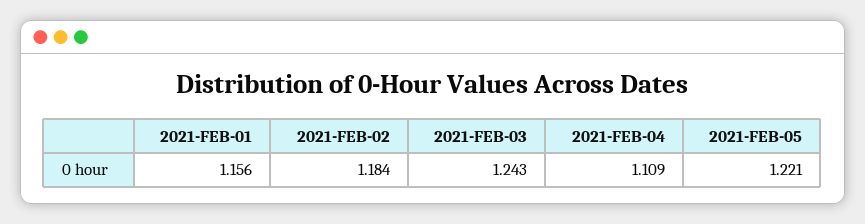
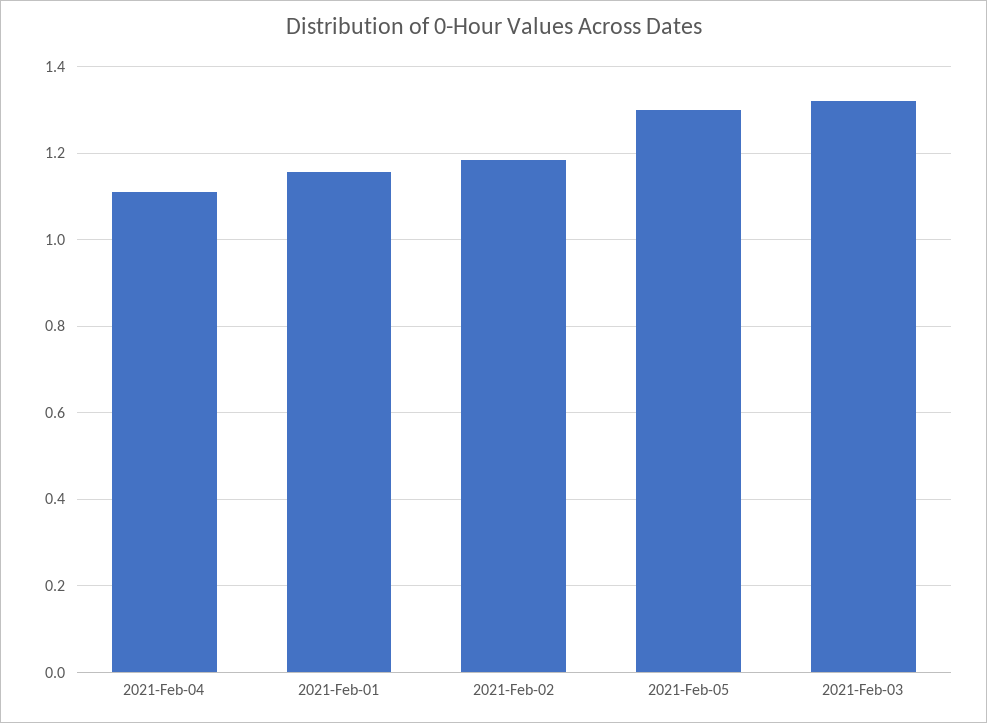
  {
    "2021-FEB-01": 1.156,
    "2021-FEB-02": 1.184,
-   "2021-FEB-03": 1.243,
+   "2021-FEB-03": 1.32,
    "2021-FEB-04": 1.109,
-   "2021-FEB-05": 1.221
+   "2021-FEB-05": 1.3
  }

